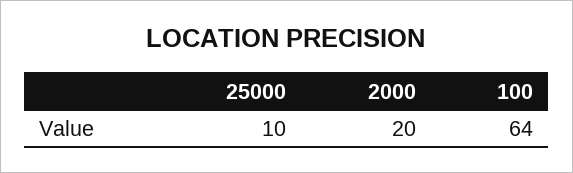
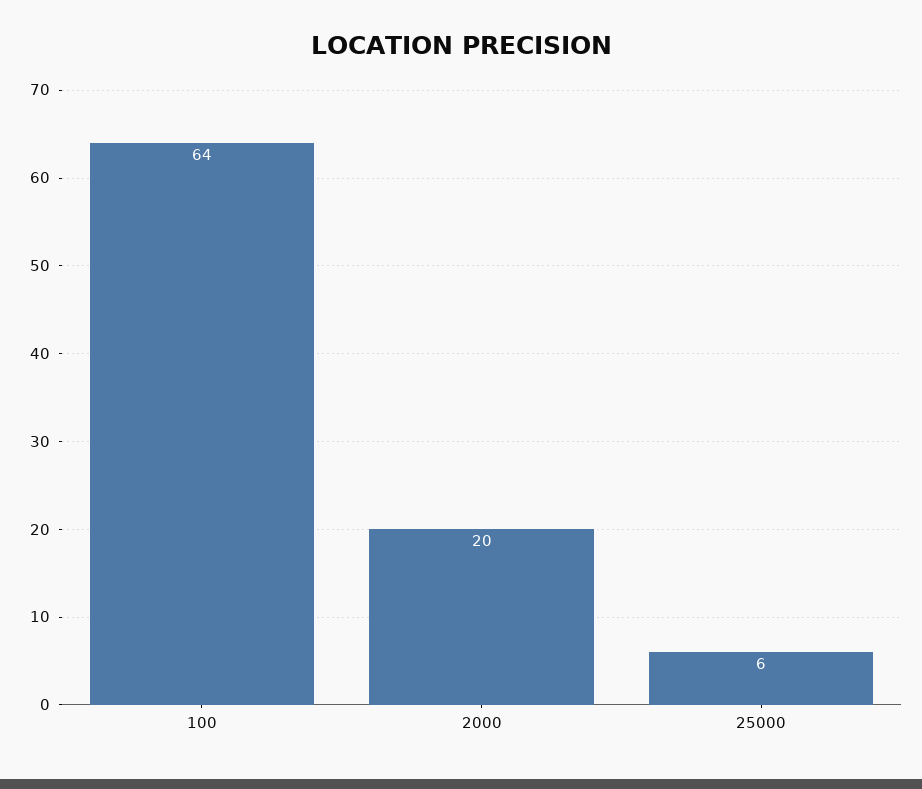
  {
-   "25000": 10,
+   "25000": 6,
    "2000": 20,
    "100": 64
  }

